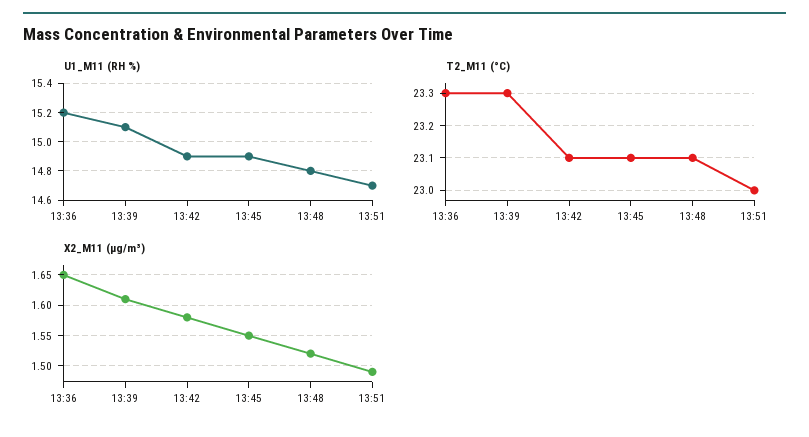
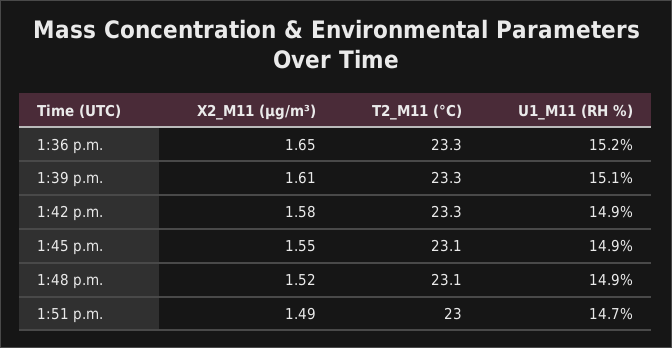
  {
    "U1_M11 (RH %)": {
      "13:36": 15.2,
      "13:39": 15.1,
      "13:42": 14.9,
      "13:45": 14.9,
-     "13:48": 14.8,
+     "13:48": 14.9,
      "13:51": 14.7
    },
    "T2_M11 (°C)": {
      "13:36": 23.3,
      "13:39": 23.3,
-     "13:42": 23.1,
+     "13:42": 23.3,
      "13:45": 23.1,
      "13:48": 23.1,
      "13:51": 23
    },
    "X2_M11 (μg/m³)": {
      "13:36": 1.65,
      "13:39": 1.61,
      "13:42": 1.58,
      "13:45": 1.55,
      "13:48": 1.52,
      "13:51": 1.49
    }
  }

